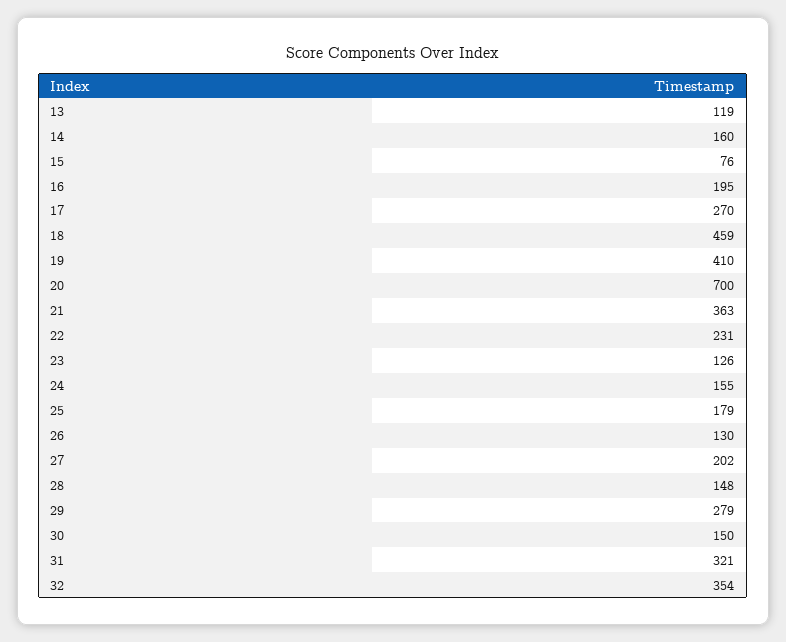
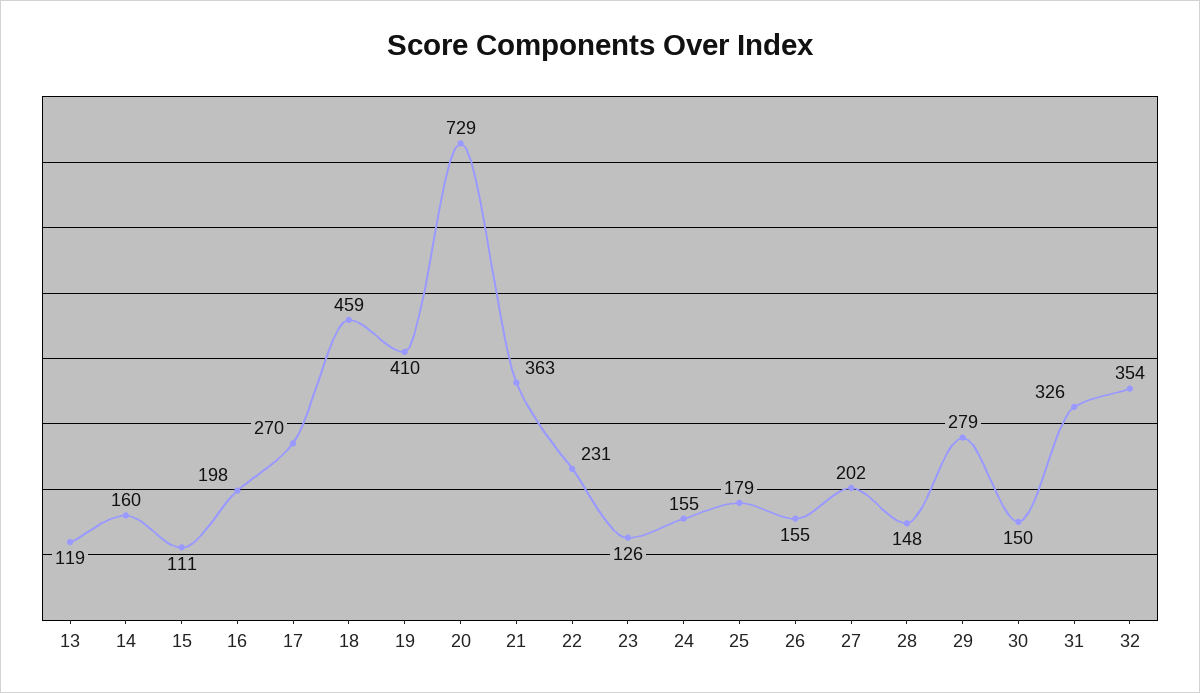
  {
    "13": 119,
    "14": 160,
-   "15": 76,
+   "15": 111,
-   "16": 195,
+   "16": 198,
    "17": 270,
    "18": 459,
    "19": 410,
-   "20": 700,
+   "20": 729,
    "21": 363,
    "22": 231,
    "23": 126,
    "24": 155,
    "25": 179,
-   "26": 130,
+   "26": 155,
    "27": 202,
    "28": 148,
    "29": 279,
    "30": 150,
-   "31": 321,
+   "31": 326,
    "32": 354
  }

